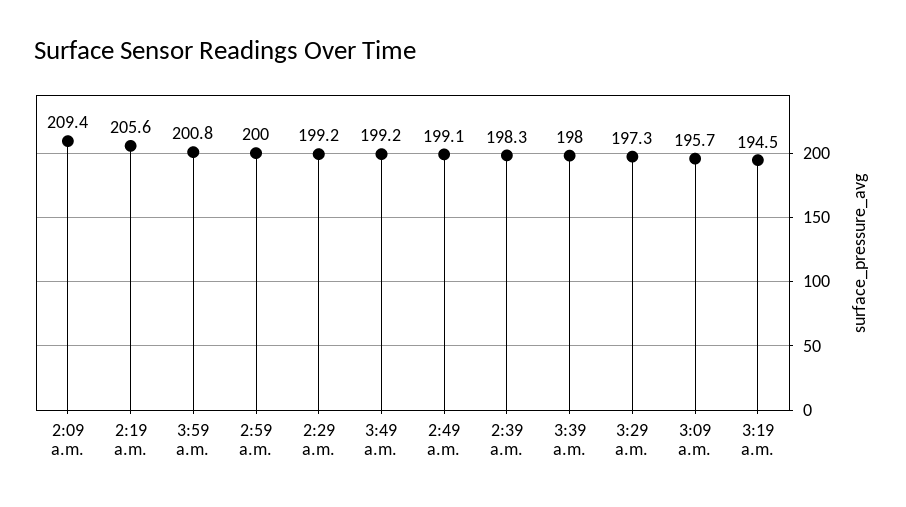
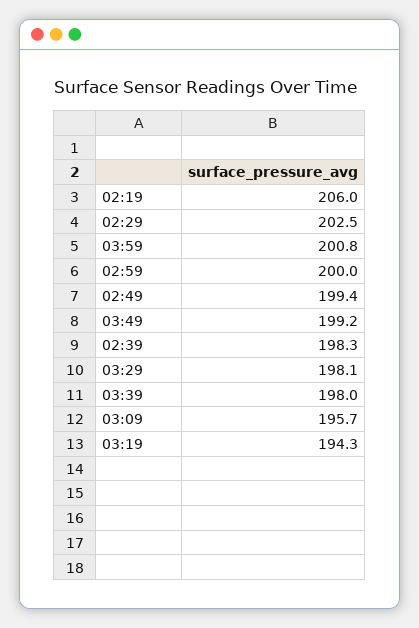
  {
-   "2:09 a.m.": 209.4,
-   "2:19 a.m.": 205.6,
+   "2:19 a.m.": 206,
    "3:59 a.m.": 200.8,
    "2:59 a.m.": 200,
-   "2:29 a.m.": 199.2,
+   "2:29 a.m.": 202.5,
    "3:49 a.m.": 199.2,
-   "2:49 a.m.": 199.1,
+   "2:49 a.m.": 199.4,
    "2:39 a.m.": 198.3,
    "3:39 a.m.": 198,
-   "3:29 a.m.": 197.3,
+   "3:29 a.m.": 198.1,
    "3:09 a.m.": 195.7,
-   "3:19 a.m.": 194.5
+   "3:19 a.m.": 194.3
  }

